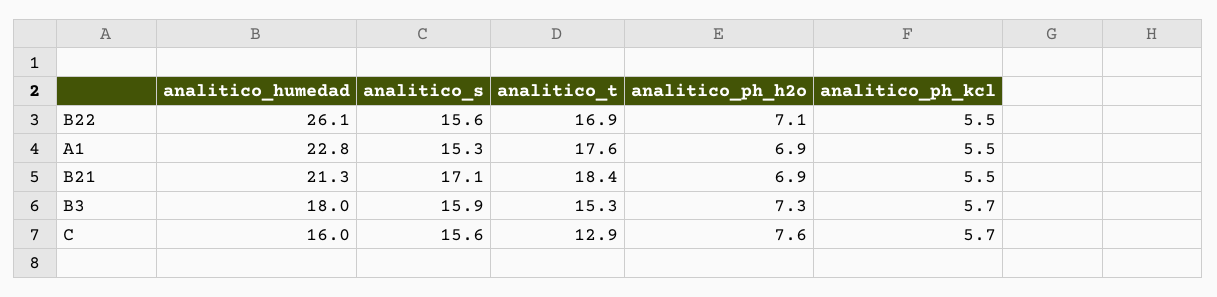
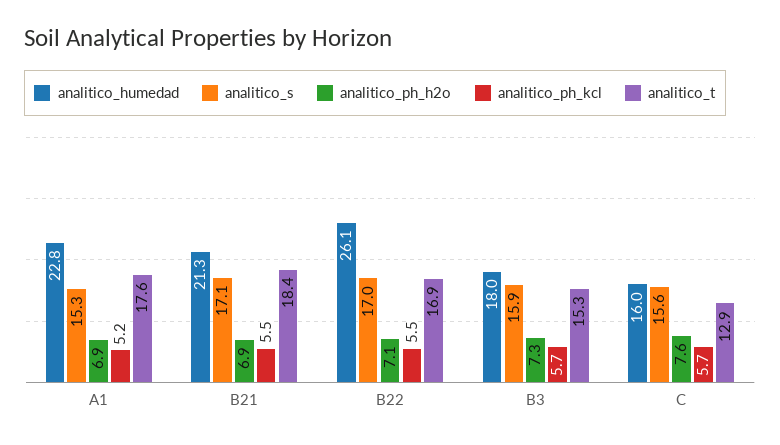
  {
    "analitico_humedad": {
      "B22": 26.1,
      "A1": 22.8,
      "B21": 21.3,
      "B3": 18,
      "C": 16
    },
    "analitico_s": {
-     "B22": 15.6,
+     "B22": 17,
      "A1": 15.3,
      "B21": 17.1,
      "B3": 15.9,
      "C": 15.6
    },
    "analitico_t": {
      "B22": 16.9,
      "A1": 17.6,
      "B21": 18.4,
      "B3": 15.3,
      "C": 12.9
    },
    "analitico_ph_h2o": {
      "B22": 7.1,
      "A1": 6.9,
      "B21": 6.9,
      "B3": 7.3,
      "C": 7.6
    },
    "analitico_ph_kcl": {
      "B22": 5.5,
-     "A1": 5.5,
+     "A1": 5.2,
      "B21": 5.5,
      "B3": 5.7,
      "C": 5.7
    }
  }

